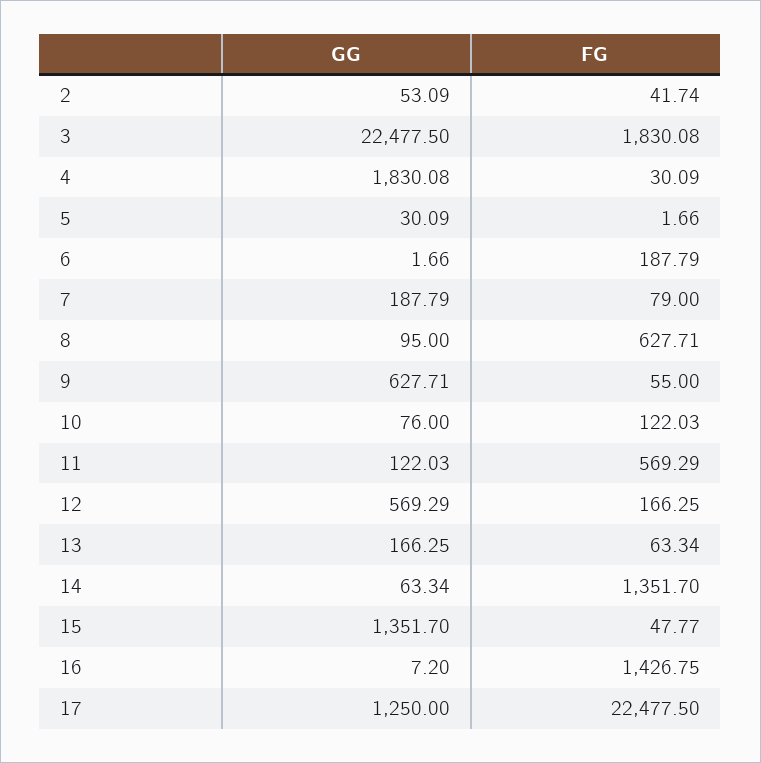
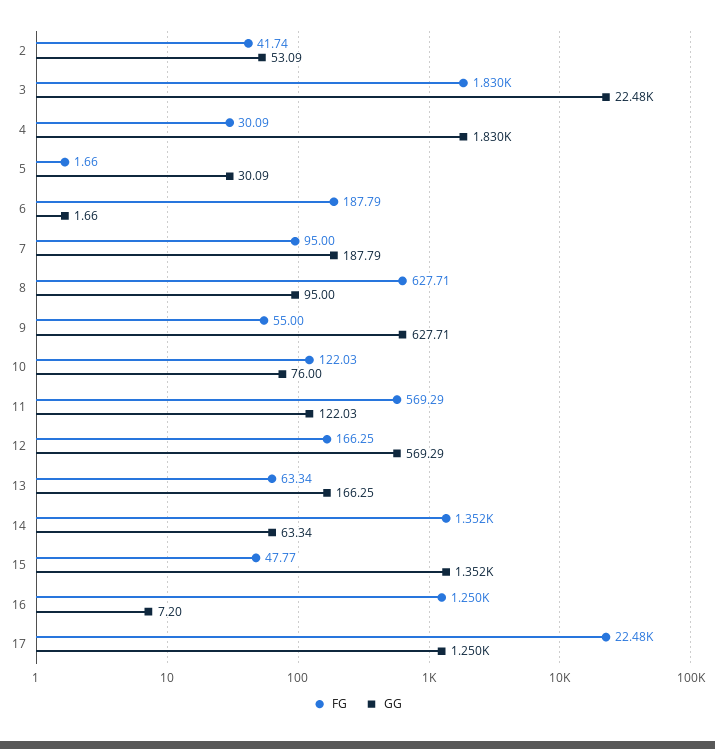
  {
    "GG": {
      "2": 53.09,
      "3": 22477.5,
      "4": 1830.08,
      "5": 30.09,
      "6": 1.66,
      "7": 187.79,
      "8": 95,
      "9": 627.71,
      "10": 76,
      "11": 122.03,
      "12": 569.29,
      "13": 166.25,
      "14": 63.34,
      "15": 1351.7,
      "16": 7.2,
      "17": 1250
    },
    "FG": {
      "2": 41.74,
      "3": 1830.08,
      "4": 30.09,
      "5": 1.66,
      "6": 187.79,
-     "7": 79,
+     "7": 95,
      "8": 627.71,
      "9": 55,
      "10": 122.03,
      "11": 569.29,
      "12": 166.25,
      "13": 63.34,
      "14": 1351.7,
      "15": 47.77,
-     "16": 1426.75,
+     "16": 1250,
      "17": 22477.5
    }
  }

